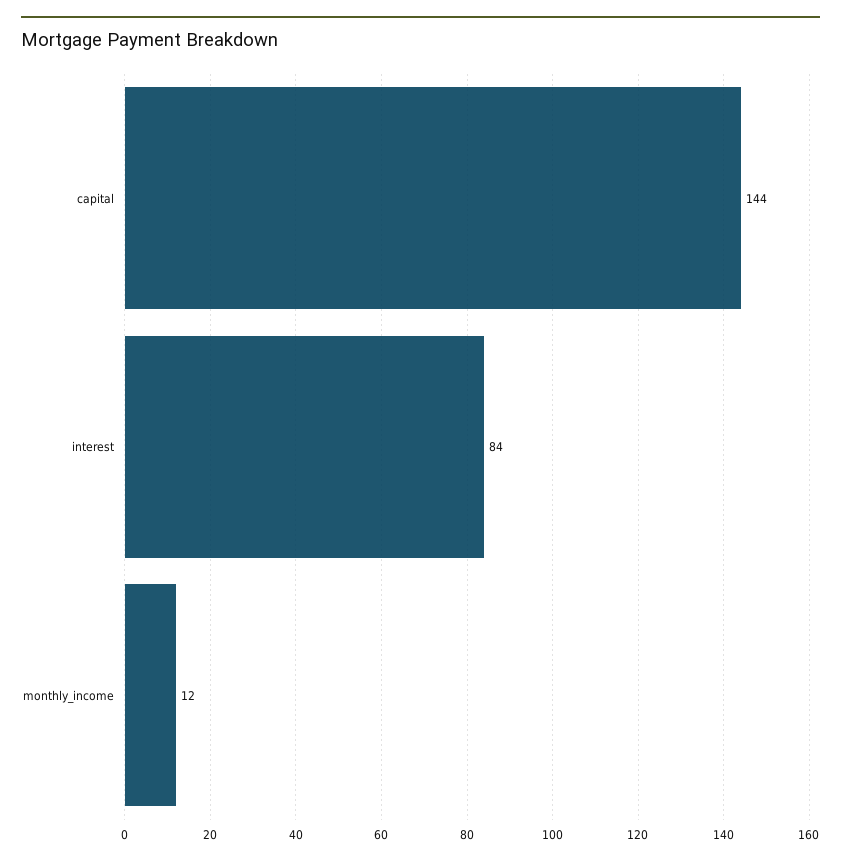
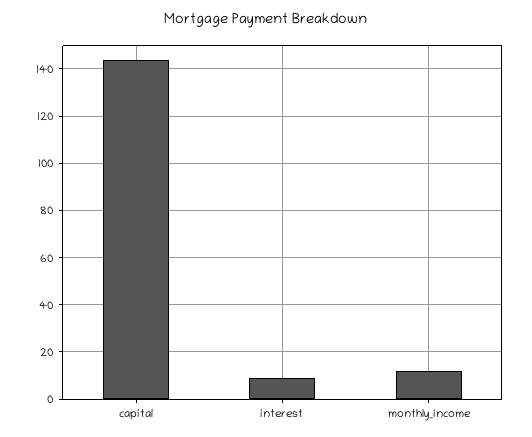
  {
    "capital": 144,
-   "interest": 84,
+   "interest": 10,
    "monthly_income": 12
  }

